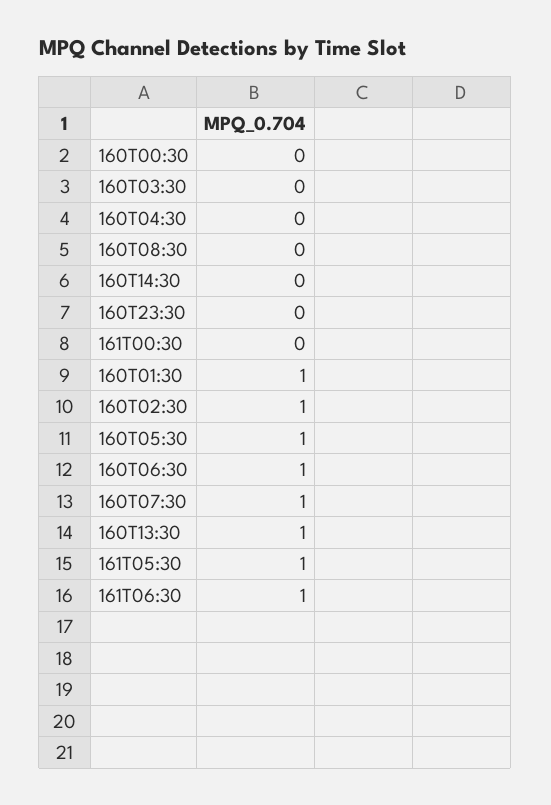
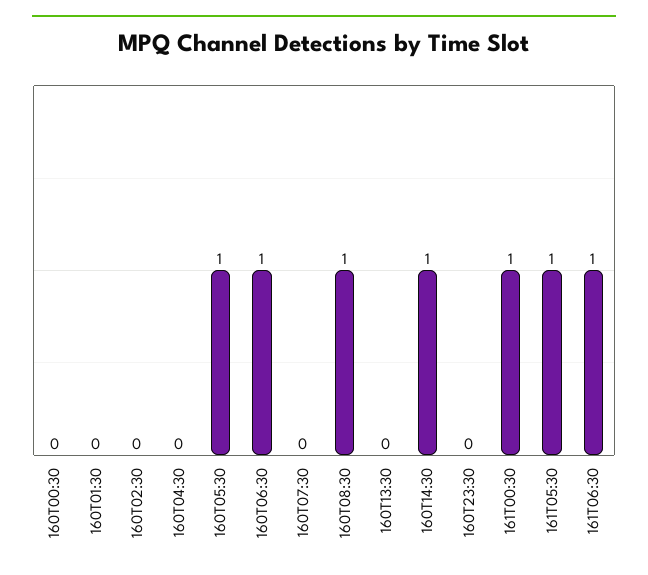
  {
    "160T00:30": 0,
-   "160T03:30": 0,
    "160T04:30": 0,
-   "160T08:30": 0,
+   "160T08:30": 1,
-   "160T14:30": 0,
+   "160T14:30": 1,
    "160T23:30": 0,
-   "161T00:30": 0,
+   "161T00:30": 1,
-   "160T01:30": 1,
+   "160T01:30": 0,
-   "160T02:30": 1,
+   "160T02:30": 0,
    "160T05:30": 1,
    "160T06:30": 1,
-   "160T07:30": 1,
+   "160T07:30": 0,
-   "160T13:30": 1,
+   "160T13:30": 0,
    "161T05:30": 1,
    "161T06:30": 1
  }

